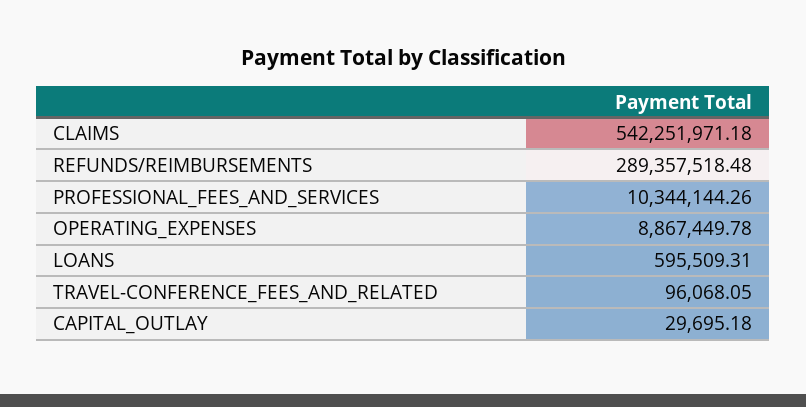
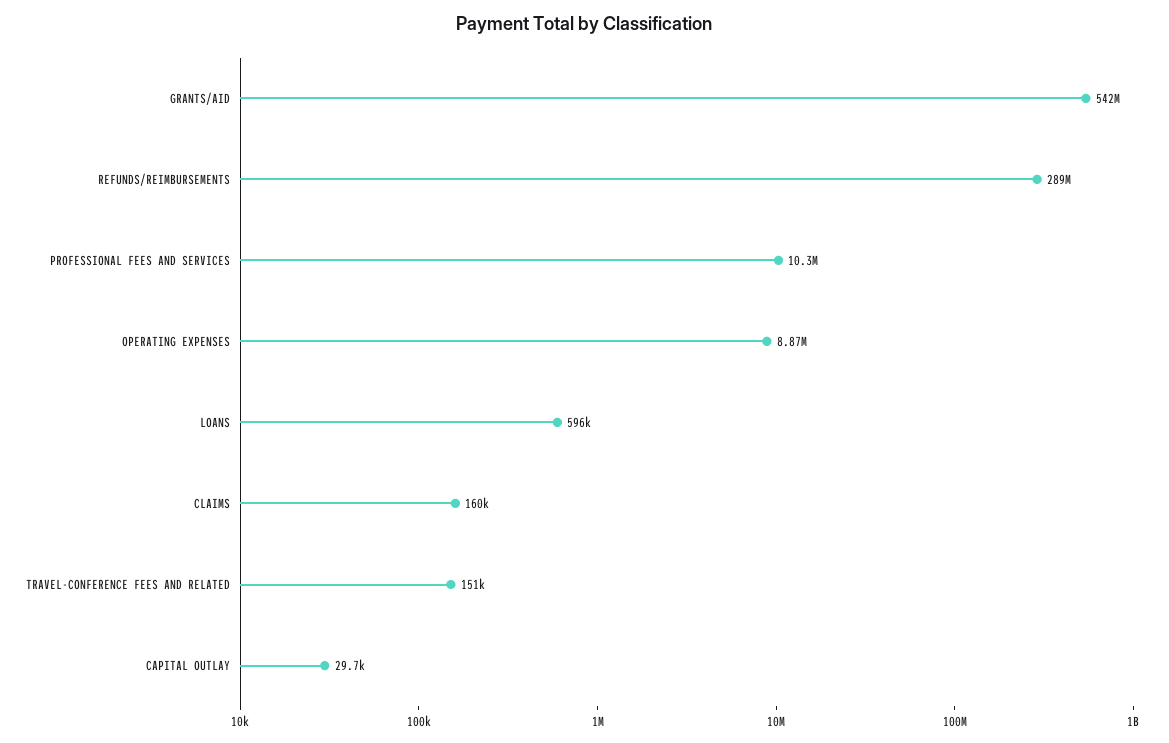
  {
-   "CLAIMS": 542251971.18,
+   "CLAIMS": 160000,
    "REFUNDS/REIMBURSEMENTS": 289357518.48,
    "PROFESSIONAL_FEES_AND_SERVICES": 10344144.26,
    "OPERATING_EXPENSES": 8867449.78,
    "LOANS": 595509.31,
-   "TRAVEL-CONFERENCE_FEES_AND_RELATED": 96068.05,
+   "TRAVEL-CONFERENCE_FEES_AND_RELATED": 151000,
-   "CAPITAL_OUTLAY": 29695.18
+   "CAPITAL_OUTLAY": 29695.18,
+   "GRANTS/AID": 542000000
  }

